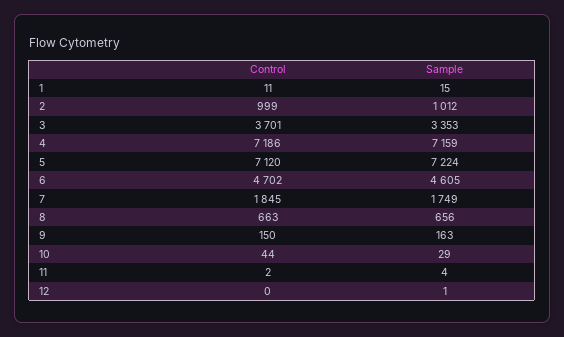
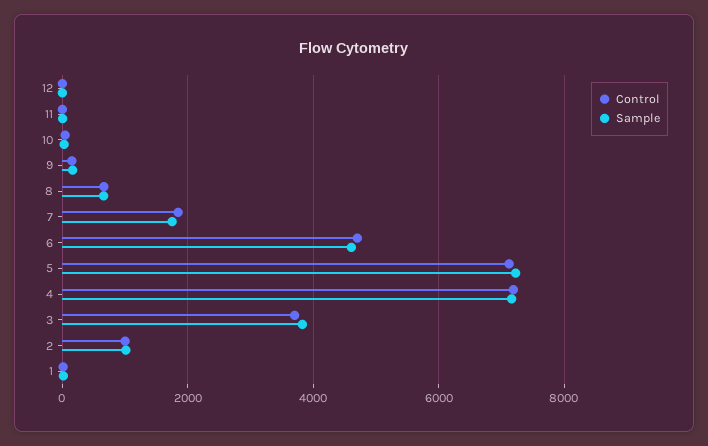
  {
    "Control": {
      "1": 11,
      "2": 999,
      "3": 3701,
      "4": 7186,
      "5": 7120,
      "6": 4702,
      "7": 1845,
      "8": 663,
      "9": 150,
      "10": 44,
      "11": 2,
      "12": 0
    },
    "Sample": {
      "1": 15,
      "2": 1012,
-     "3": 3353,
+     "3": 3800,
      "4": 7159,
      "5": 7224,
      "6": 4605,
      "7": 1749,
      "8": 656,
      "9": 163,
      "10": 29,
      "11": 4,
      "12": 1
    }
  }

